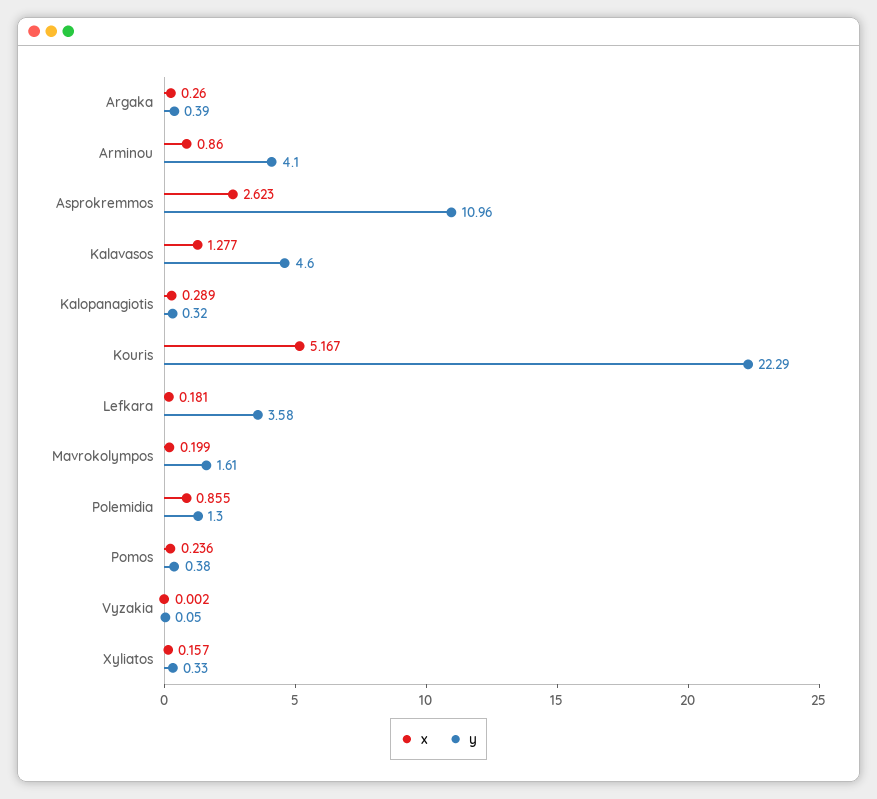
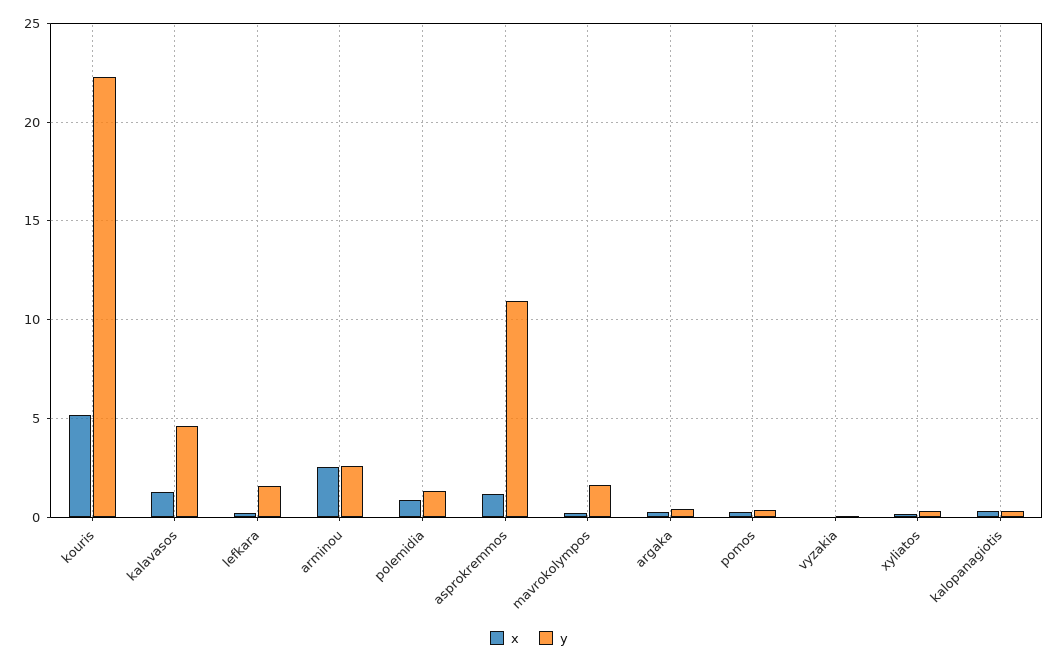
  {
    "x": {
      "Argaka": 0.26,
-     "Arminou": 0.86,
+     "Arminou": 2.5,
-     "Asprokremmos": 2.623,
+     "Asprokremmos": 1,
      "Kalavasos": 1.277,
      "Kalopanagiotis": 0.289,
      "Kouris": 5.167,
      "Lefkara": 0.181,
      "Mavrokolympos": 0.199,
      "Polemidia": 0.855,
      "Pomos": 0.236,
      "Vyzakia": 0.002,
      "Xyliatos": 0.157
    },
    "y": {
      "Argaka": 0.39,
-     "Arminou": 4.1,
+     "Arminou": 2.5,
      "Asprokremmos": 10.96,
      "Kalavasos": 4.6,
      "Kalopanagiotis": 0.32,
      "Kouris": 22.29,
-     "Lefkara": 3.58,
+     "Lefkara": 1.5,
      "Mavrokolympos": 1.61,
      "Polemidia": 1.3,
      "Pomos": 0.38,
      "Vyzakia": 0.05,
      "Xyliatos": 0.33
    }
  }

